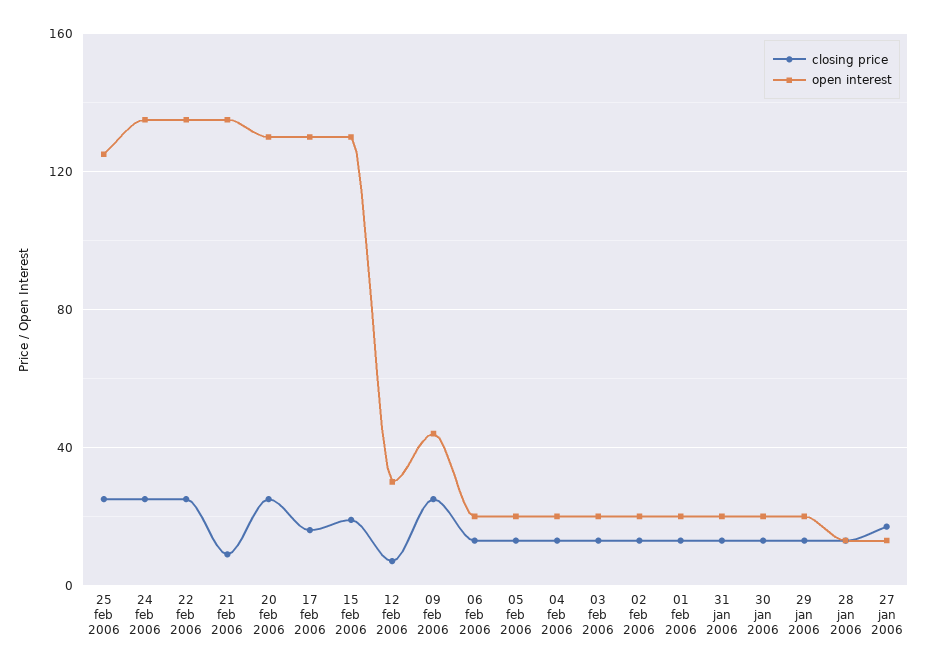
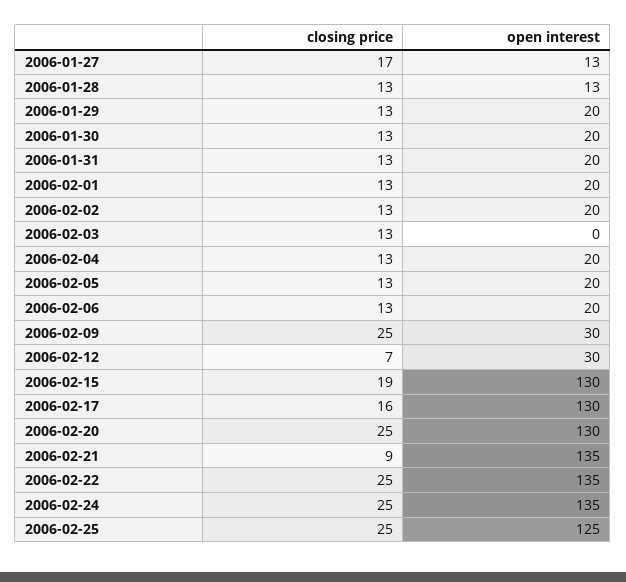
  {
    "closing price": {
      "25 feb 2006": 25,
      "24 feb 2006": 25,
      "22 feb 2006": 25,
      "21 feb 2006": 9,
      "20 feb 2006": 25,
      "17 feb 2006": 16,
      "15 feb 2006": 19,
      "12 feb 2006": 7,
      "09 feb 2006": 25,
      "06 feb 2006": 13,
      "05 feb 2006": 13,
      "04 feb 2006": 13,
      "03 feb 2006": 13,
      "02 feb 2006": 13,
      "01 feb 2006": 13,
      "31 jan 2006": 13,
      "30 jan 2006": 13,
      "29 jan 2006": 13,
      "28 jan 2006": 13,
      "27 jan 2006": 17
    },
    "open interest": {
      "25 feb 2006": 125,
      "24 feb 2006": 135,
      "22 feb 2006": 135,
      "21 feb 2006": 135,
      "20 feb 2006": 130,
      "17 feb 2006": 130,
      "15 feb 2006": 130,
      "12 feb 2006": 30,
-     "09 feb 2006": 45,
+     "09 feb 2006": 30,
      "06 feb 2006": 20,
      "05 feb 2006": 20,
      "04 feb 2006": 20,
-     "03 feb 2006": 20,
+     "03 feb 2006": 0,
      "02 feb 2006": 20,
      "01 feb 2006": 20,
      "31 jan 2006": 20,
      "30 jan 2006": 20,
      "29 jan 2006": 20,
      "28 jan 2006": 13,
      "27 jan 2006": 13
    }
  }

